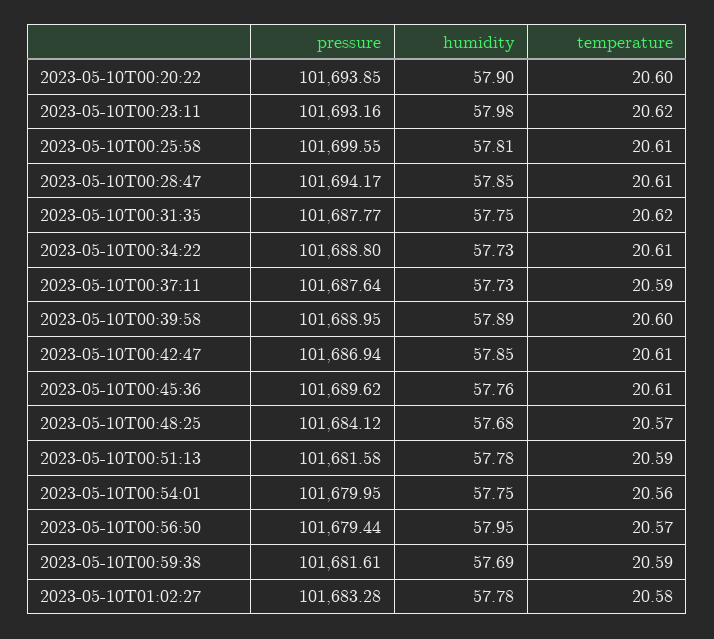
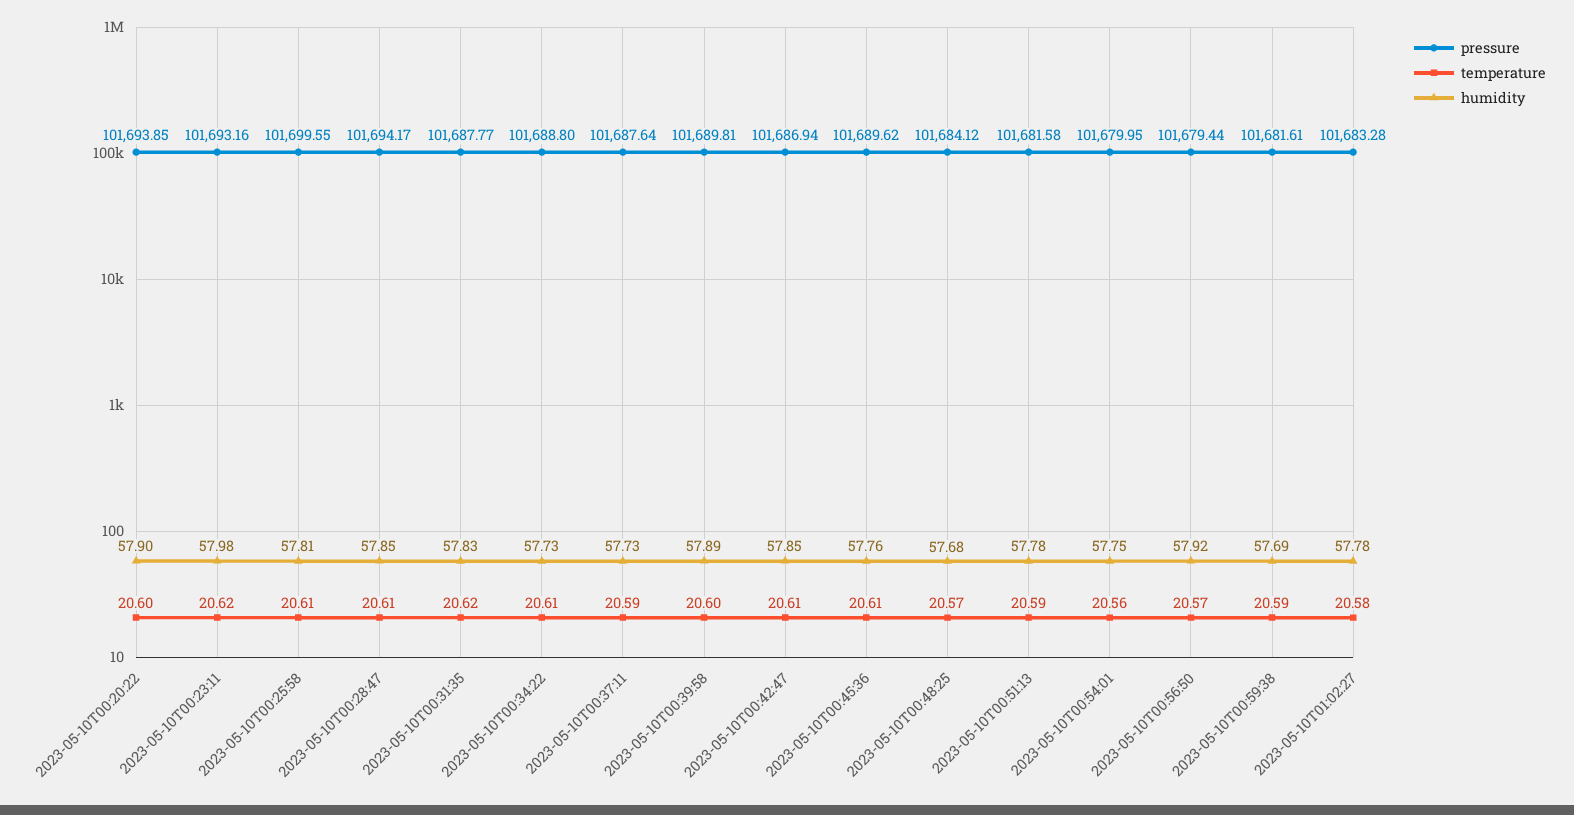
  {
    "pressure": {
      "2023-05-10T00:20:22": 101693.85,
      "2023-05-10T00:23:11": 101693.16,
      "2023-05-10T00:25:58": 101699.55,
      "2023-05-10T00:28:47": 101694.17,
      "2023-05-10T00:31:35": 101687.77,
      "2023-05-10T00:34:22": 101688.8,
      "2023-05-10T00:37:11": 101687.64,
-     "2023-05-10T00:39:58": 101688.95,
+     "2023-05-10T00:39:58": 101689.81,
      "2023-05-10T00:42:47": 101686.94,
      "2023-05-10T00:45:36": 101689.62,
      "2023-05-10T00:48:25": 101684.12,
      "2023-05-10T00:51:13": 101681.58,
      "2023-05-10T00:54:01": 101679.95,
      "2023-05-10T00:56:50": 101679.44,
      "2023-05-10T00:59:38": 101681.61,
      "2023-05-10T01:02:27": 101683.28
    },
    "humidity": {
      "2023-05-10T00:20:22": 57.9,
      "2023-05-10T00:23:11": 57.98,
      "2023-05-10T00:25:58": 57.81,
      "2023-05-10T00:28:47": 57.85,
-     "2023-05-10T00:31:35": 57.75,
+     "2023-05-10T00:31:35": 57.83,
      "2023-05-10T00:34:22": 57.73,
      "2023-05-10T00:37:11": 57.73,
      "2023-05-10T00:39:58": 57.89,
      "2023-05-10T00:42:47": 57.85,
      "2023-05-10T00:45:36": 57.76,
      "2023-05-10T00:48:25": 57.68,
      "2023-05-10T00:51:13": 57.78,
      "2023-05-10T00:54:01": 57.75,
-     "2023-05-10T00:56:50": 57.95,
+     "2023-05-10T00:56:50": 57.92,
      "2023-05-10T00:59:38": 57.69,
      "2023-05-10T01:02:27": 57.78
    },
    "temperature": {
      "2023-05-10T00:20:22": 20.6,
      "2023-05-10T00:23:11": 20.62,
      "2023-05-10T00:25:58": 20.61,
      "2023-05-10T00:28:47": 20.61,
      "2023-05-10T00:31:35": 20.62,
      "2023-05-10T00:34:22": 20.61,
      "2023-05-10T00:37:11": 20.59,
      "2023-05-10T00:39:58": 20.6,
      "2023-05-10T00:42:47": 20.61,
      "2023-05-10T00:45:36": 20.61,
      "2023-05-10T00:48:25": 20.57,
      "2023-05-10T00:51:13": 20.59,
      "2023-05-10T00:54:01": 20.56,
      "2023-05-10T00:56:50": 20.57,
      "2023-05-10T00:59:38": 20.59,
      "2023-05-10T01:02:27": 20.58
    }
  }

